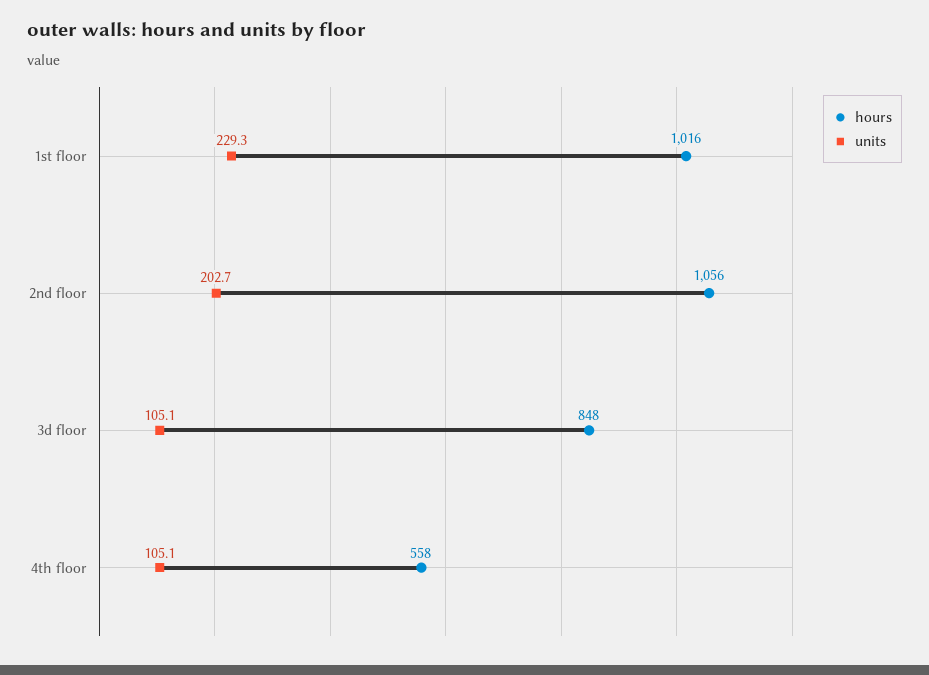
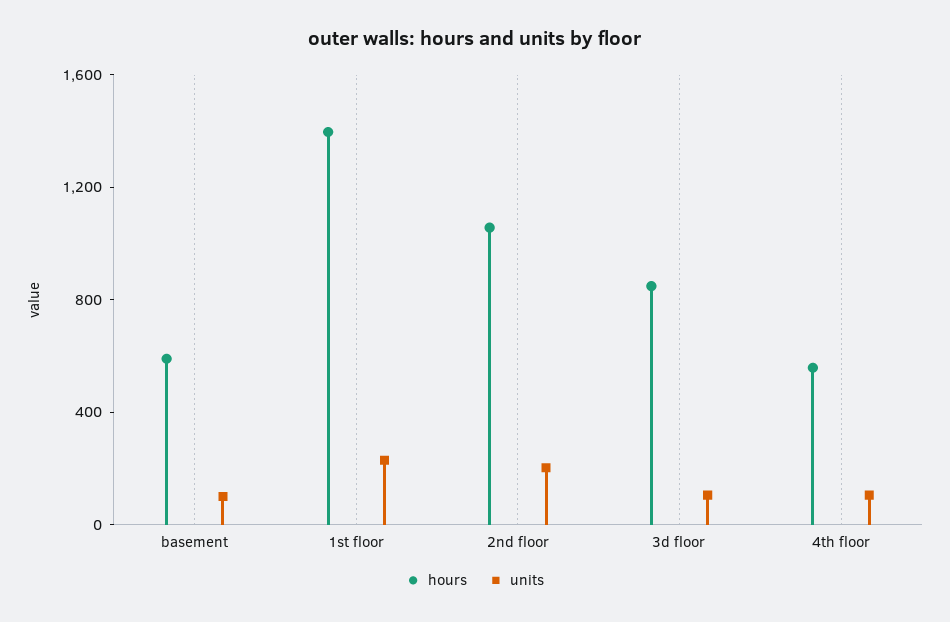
  {
    "hours": {
-     "1st floor": 1016,
+     "1st floor": 1400,
      "2nd floor": 1056,
      "3d floor": 848,
-     "4th floor": 558
+     "4th floor": 558,
+     "basement": 600
    },
    "units": {
      "1st floor": 229.3,
      "2nd floor": 202.7,
      "3d floor": 105.1,
-     "4th floor": 105.1
+     "4th floor": 105.1,
+     "basement": 100
    }
  }

